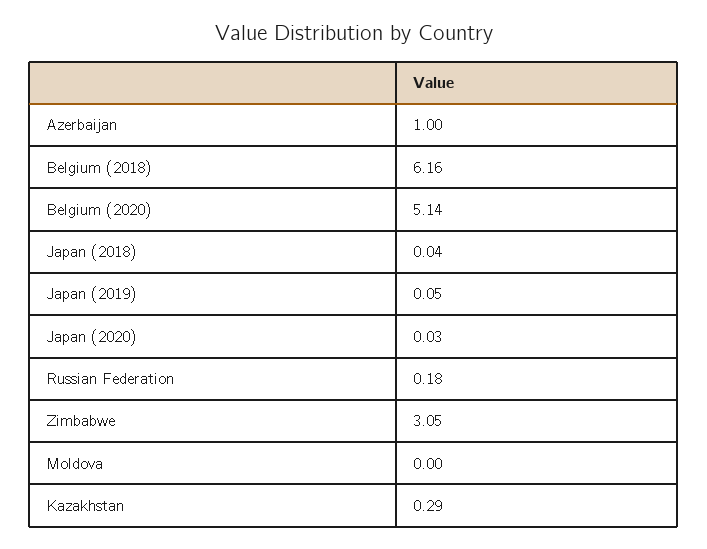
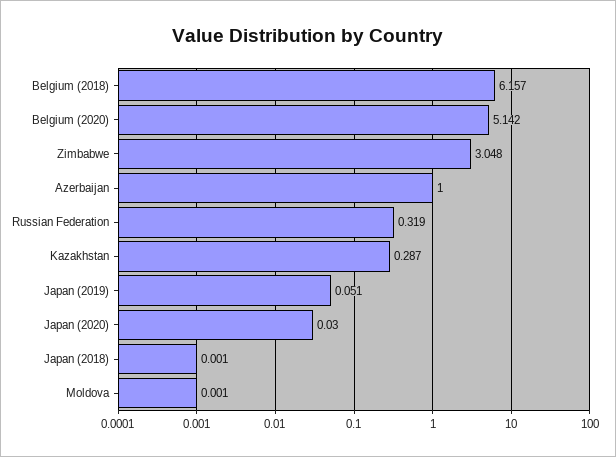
  {
    "Azerbaijan": 1,
    "Belgium (2018)": 6.157,
    "Belgium (2020)": 5.142,
-   "Japan (2018)": 0.04,
+   "Japan (2018)": 0.001,
    "Japan (2019)": 0.051,
    "Japan (2020)": 0.03,
-   "Russian Federation": 0.18,
+   "Russian Federation": 0.319,
    "Zimbabwe": 3.048,
    "Moldova": 0.001,
    "Kazakhstan": 0.287
  }

